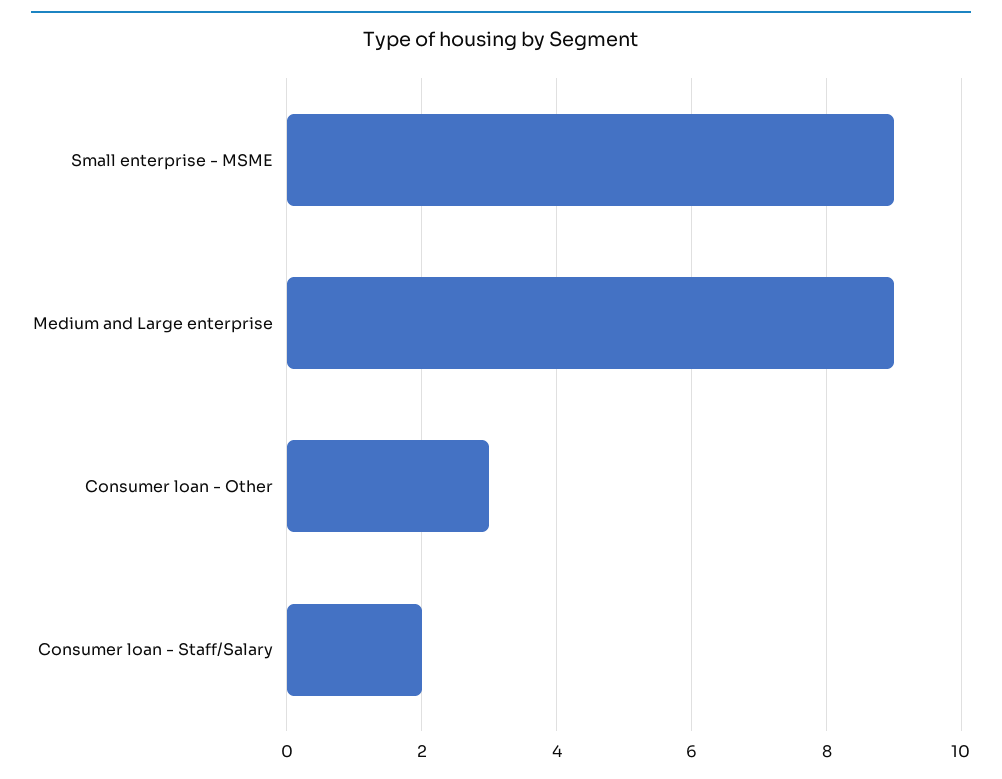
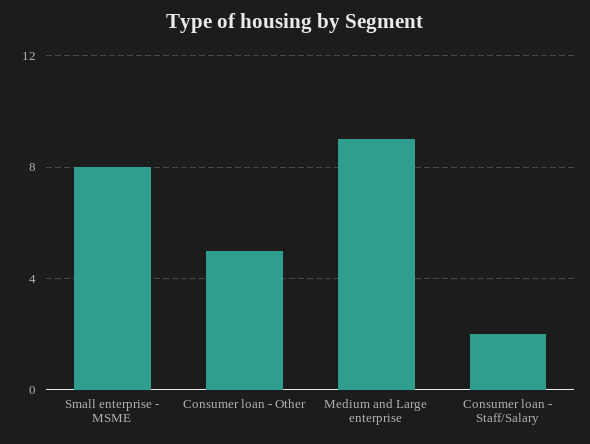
  {
-   "Small enterprise - MSME": 9,
+   "Small enterprise - MSME": 8,
    "Medium and Large enterprise": 9,
-   "Consumer loan - Other": 3,
+   "Consumer loan - Other": 5,
    "Consumer loan - Staff/Salary": 2
  }

